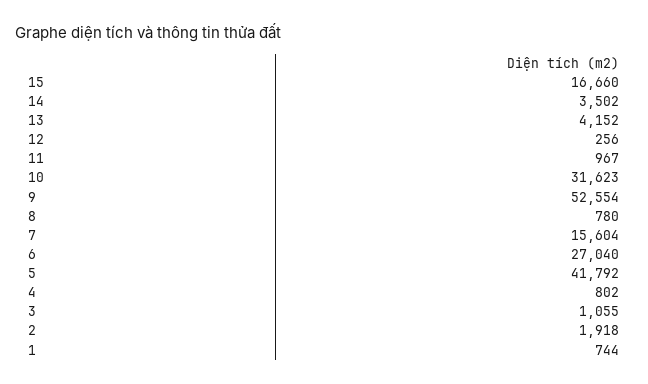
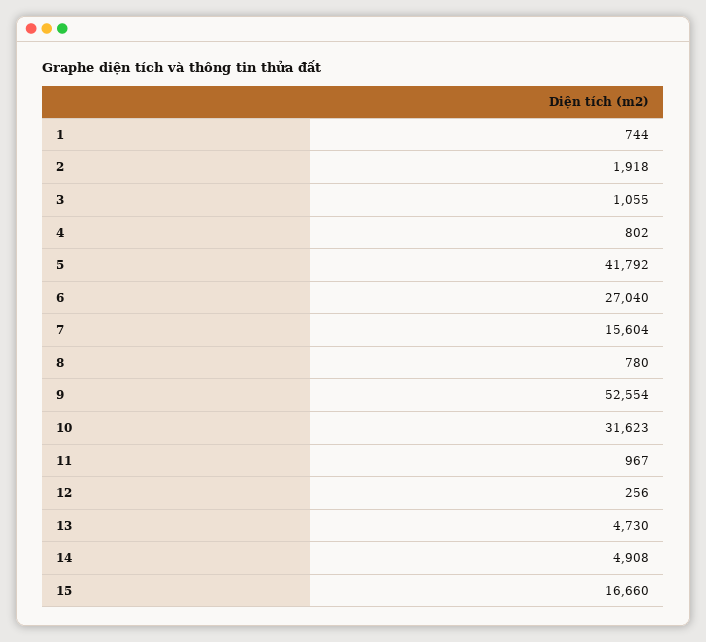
  {
    "15": 16660,
-   "14": 3502,
+   "14": 4908,
-   "13": 4152,
+   "13": 4730,
    "12": 256,
    "11": 967,
    "10": 31623,
    "9": 52554,
    "8": 780,
    "7": 15604,
    "6": 27040,
    "5": 41792,
    "4": 802,
    "3": 1055,
    "2": 1918,
    "1": 744
  }

